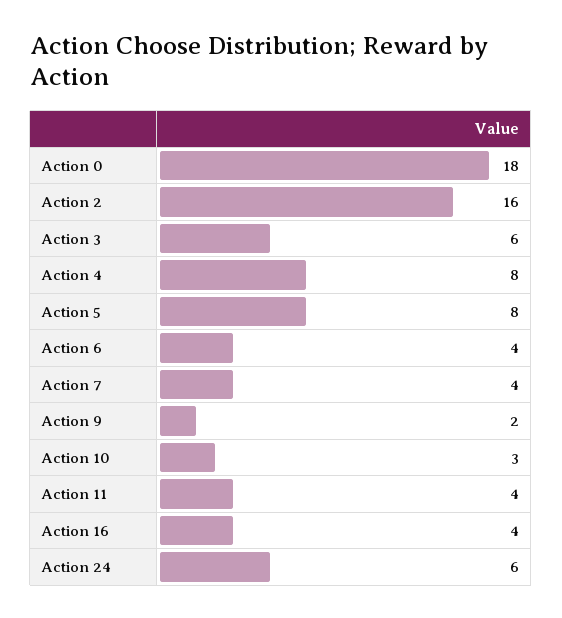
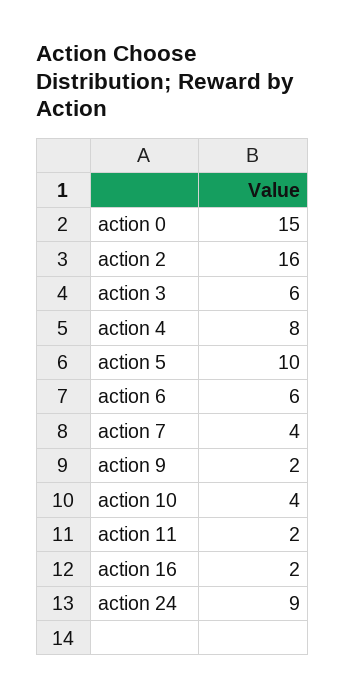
  {
-   "Action 0": 18,
+   "Action 0": 15,
    "Action 2": 16,
    "Action 3": 6,
    "Action 4": 8,
-   "Action 5": 8,
+   "Action 5": 10,
-   "Action 6": 4,
+   "Action 6": 6,
    "Action 7": 4,
    "Action 9": 2,
-   "Action 10": 3,
+   "Action 10": 4,
-   "Action 11": 4,
+   "Action 11": 2,
-   "Action 16": 4,
+   "Action 16": 2,
-   "Action 24": 6
+   "Action 24": 9
  }

